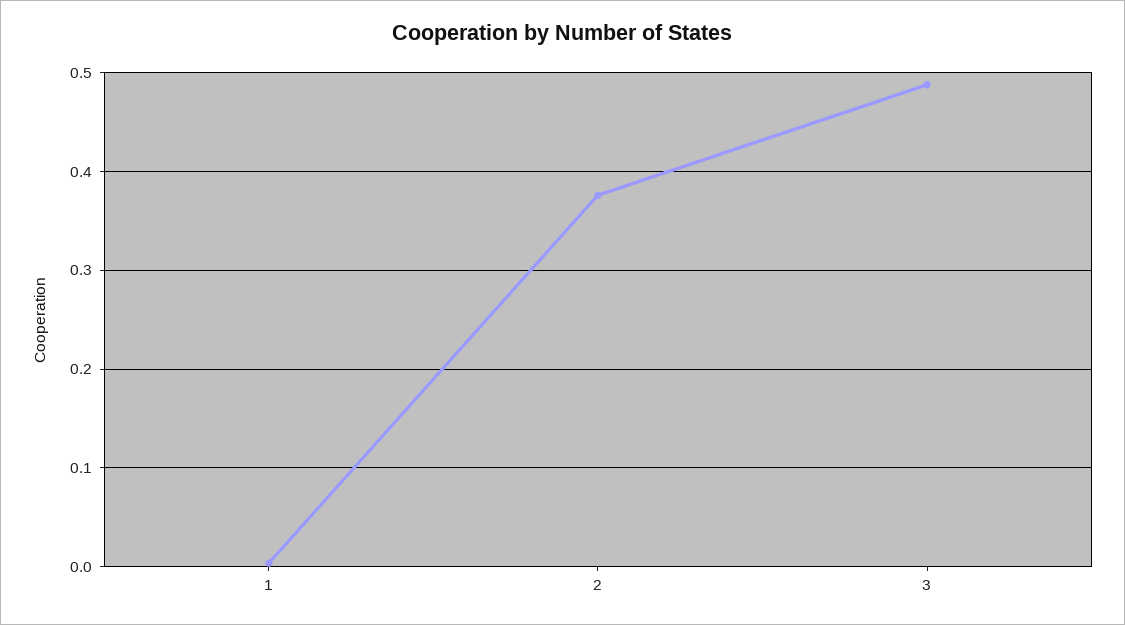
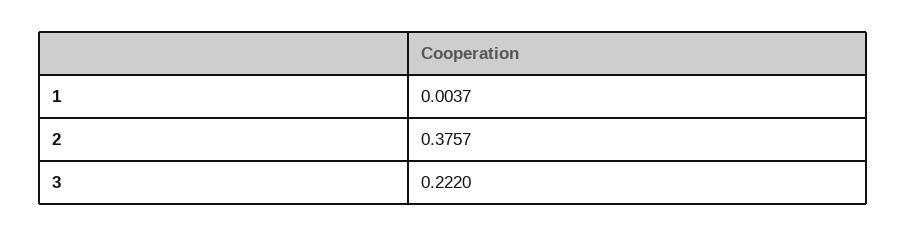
  {
    "1": 0.0037,
    "2": 0.3757,
-   "3": 0.49
+   "3": 0.222
  }

